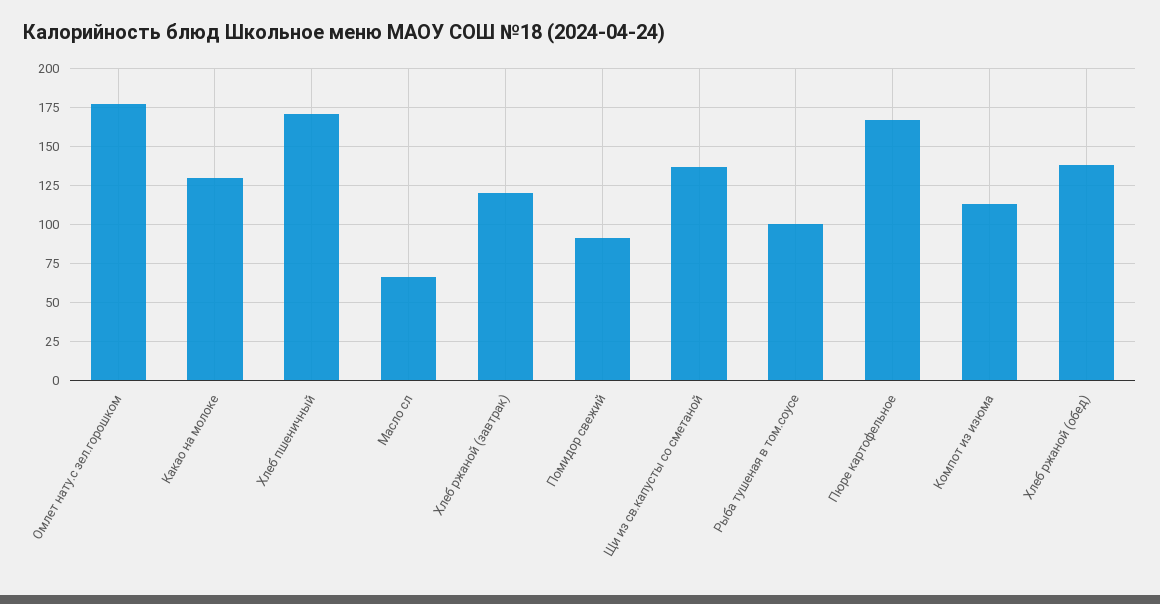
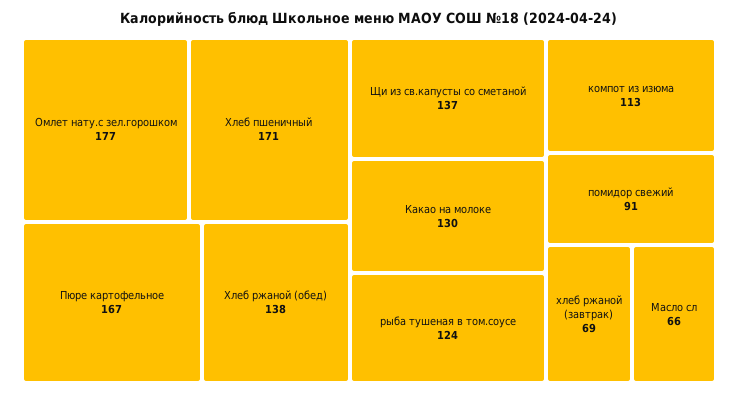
  {
    "Омлет нату.с зел.горошком": 177,
    "Какао на молоке": 130,
    "Хлеб пшеничный": 171,
    "Масло сл": 66,
-   "Хлеб ржаной (завтрак)": 120,
+   "Хлеб ржаной (завтрак)": 69,
    "Помидор свежий": 91,
    "Щи из св.капусты со сметаной": 137,
-   "Рыба тушеная в том.соусе": 100,
+   "Рыба тушеная в том.соусе": 124,
    "Пюре картофельное": 167,
    "Компот из изюма": 113,
    "Хлеб ржаной (обед)": 138
  }

